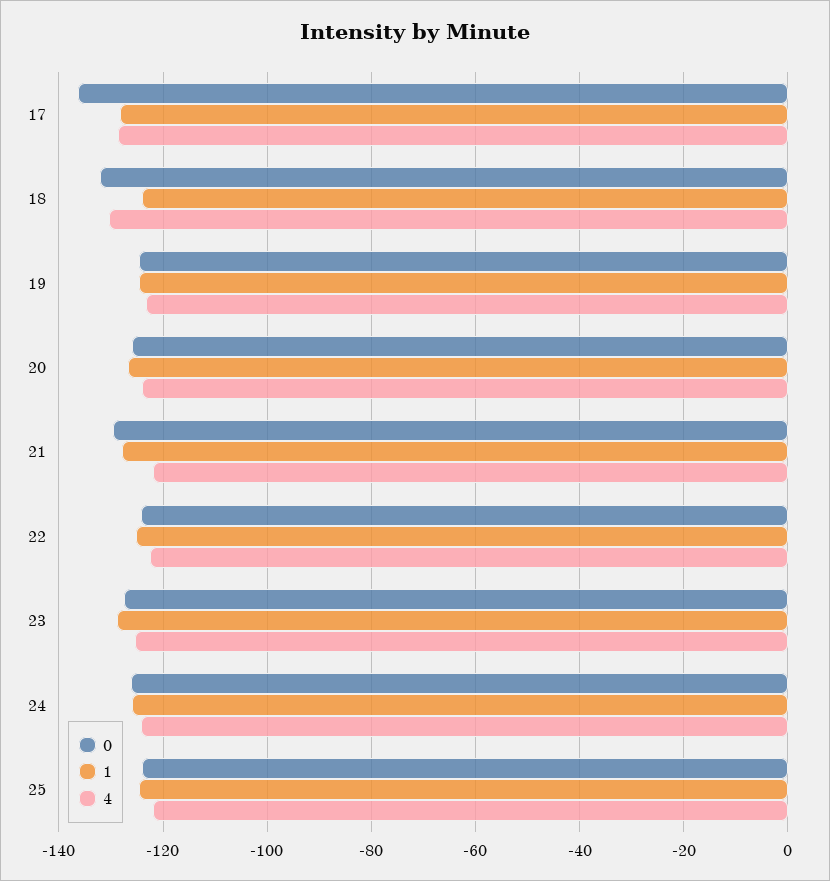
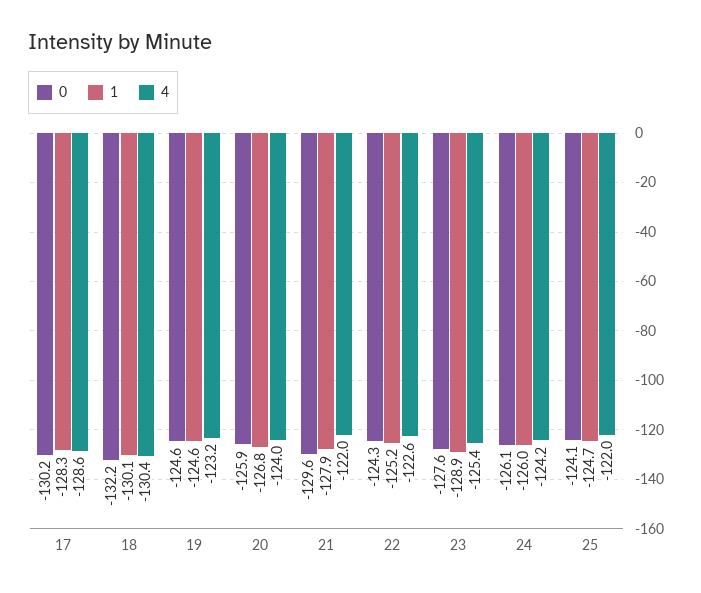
  {
    "0": {
-     "17": -136,
+     "17": -130.2,
      "18": -132.2,
      "19": -124.6,
      "20": -125.9,
      "21": -129.6,
      "22": -124.3,
      "23": -127.6,
      "24": -126.1,
      "25": -124.1
    },
    "1": {
      "17": -128.3,
-     "18": -124,
+     "18": -130.1,
      "19": -124.6,
      "20": -126.8,
      "21": -127.9,
      "22": -125.2,
      "23": -128.9,
      "24": -126,
      "25": -124.7
    },
    "4": {
      "17": -128.6,
      "18": -130.4,
      "19": -123.2,
      "20": -124,
      "21": -122,
      "22": -122.6,
      "23": -125.4,
      "24": -124.2,
      "25": -122
    }
  }

